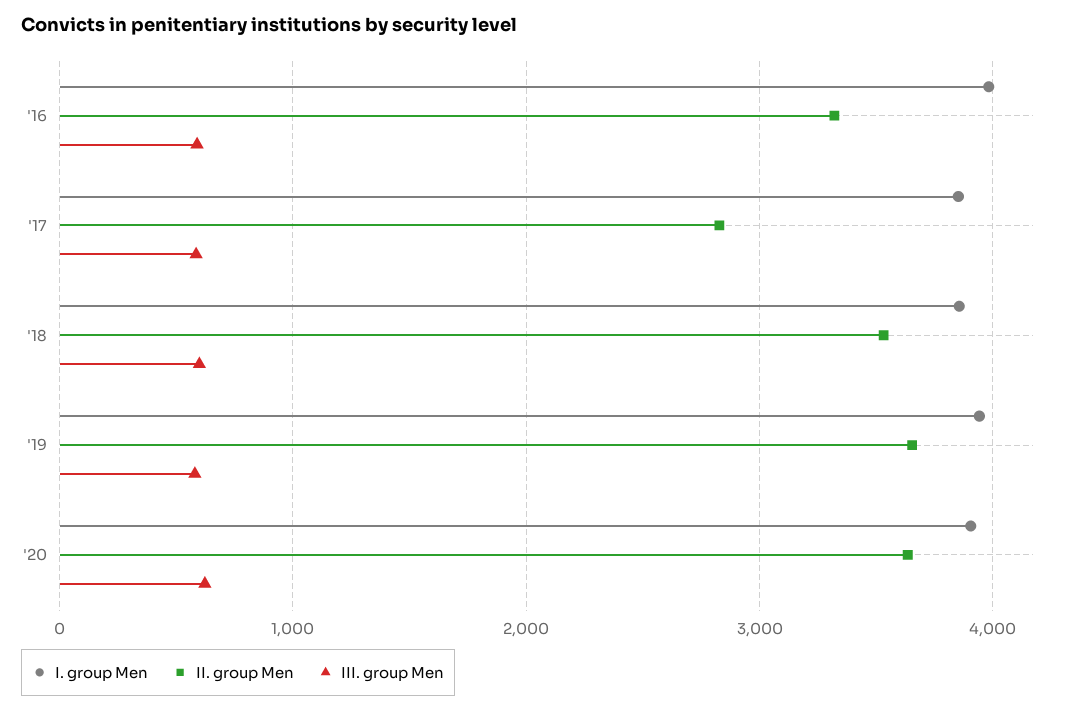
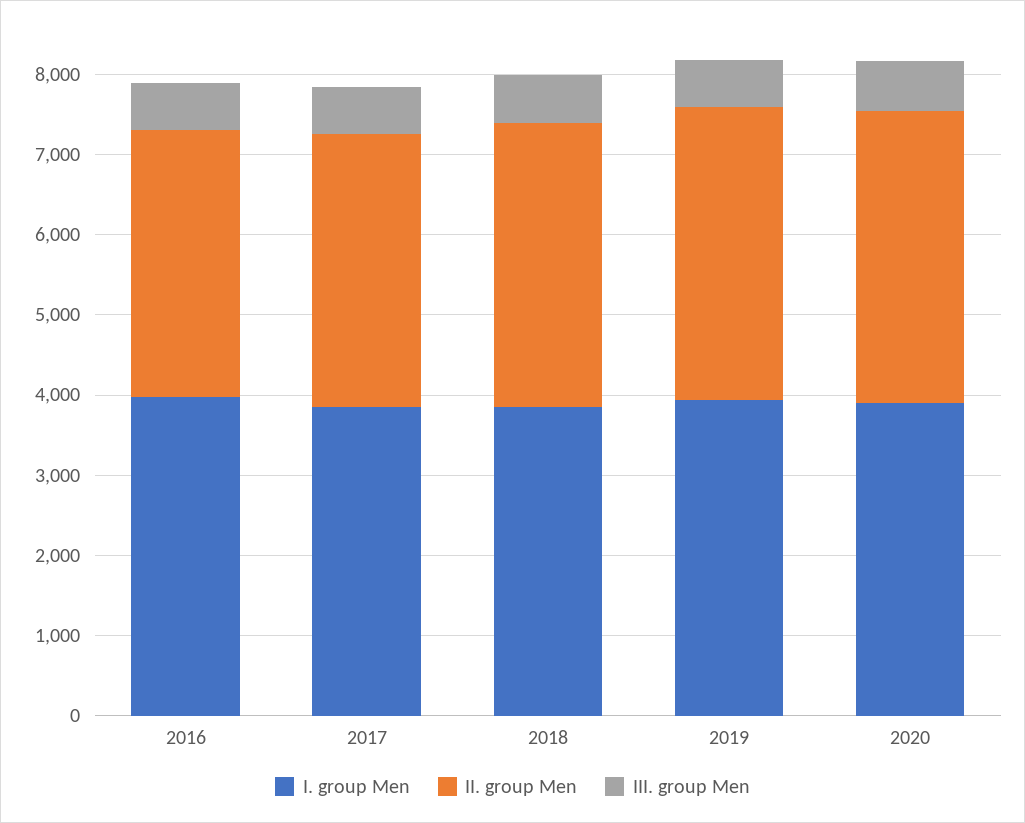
  {
    "I. group Men": {
      "'16": 4000,
      "'17": 3900,
      "'18": 3900,
      "'19": 3900,
      "'20": 3900
    },
    "II. group Men": {
      "'16": 3300,
-     "'17": 2800,
+     "'17": 3400,
      "'18": 3500,
      "'19": 3700,
      "'20": 3600
    },
    "III. group Men": {
      "'16": 600,
      "'17": 600,
      "'18": 600,
      "'19": 600,
      "'20": 600
    }
  }

